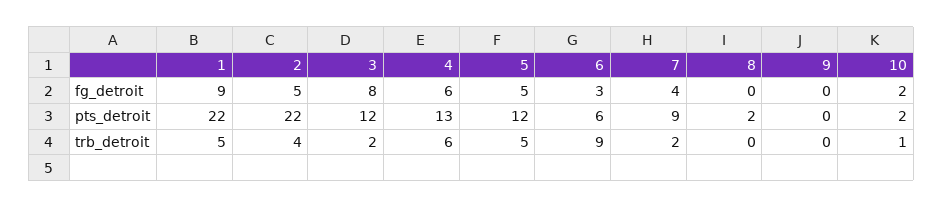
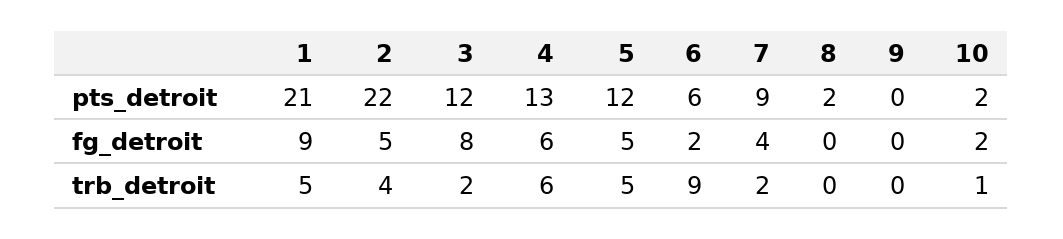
  {
    "1": {
      "fg_detroit": 9,
-     "pts_detroit": 22,
+     "pts_detroit": 21,
      "trb_detroit": 5
    },
    "2": {
      "fg_detroit": 5,
      "pts_detroit": 22,
      "trb_detroit": 4
    },
    "3": {
      "fg_detroit": 8,
      "pts_detroit": 12,
      "trb_detroit": 2
    },
    "4": {
      "fg_detroit": 6,
      "pts_detroit": 13,
      "trb_detroit": 6
    },
    "5": {
      "fg_detroit": 5,
      "pts_detroit": 12,
      "trb_detroit": 5
    },
    "6": {
-     "fg_detroit": 3,
+     "fg_detroit": 2,
      "pts_detroit": 6,
      "trb_detroit": 9
    },
    "7": {
      "fg_detroit": 4,
      "pts_detroit": 9,
      "trb_detroit": 2
    },
    "8": {
      "fg_detroit": 0,
      "pts_detroit": 2,
      "trb_detroit": 0
    },
    "9": {
      "fg_detroit": 0,
      "pts_detroit": 0,
      "trb_detroit": 0
    },
    "10": {
      "fg_detroit": 2,
      "pts_detroit": 2,
      "trb_detroit": 1
    }
  }

